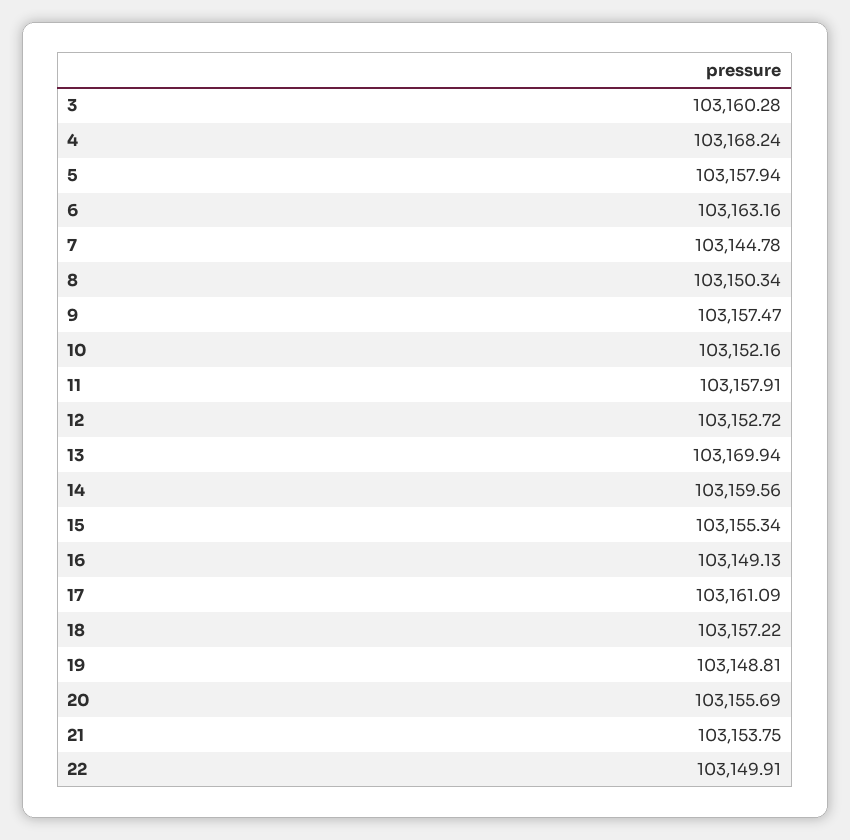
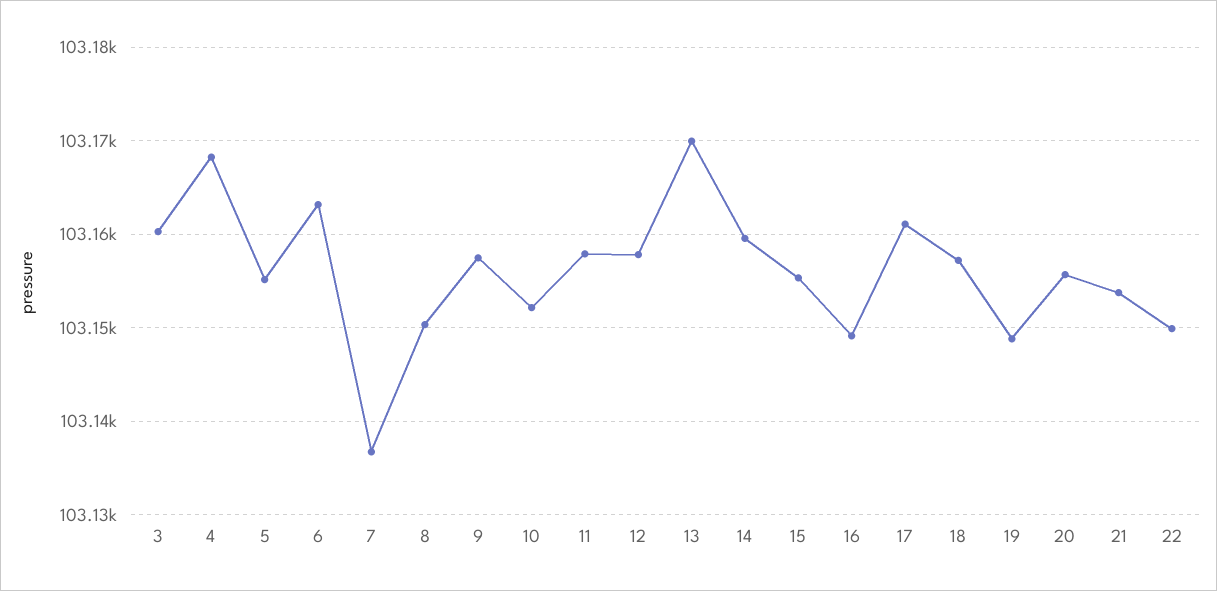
  {
    "3": 103160.28,
    "4": 103168.24,
-   "5": 103157.94,
+   "5": 103155,
    "6": 103163.16,
-   "7": 103144.78,
+   "7": 103137,
    "8": 103150.34,
    "9": 103157.47,
    "10": 103152.16,
    "11": 103157.91,
-   "12": 103152.72,
+   "12": 103158,
    "13": 103169.94,
    "14": 103159.56,
    "15": 103155.34,
    "16": 103149.13,
    "17": 103161.09,
    "18": 103157.22,
    "19": 103148.81,
    "20": 103155.69,
    "21": 103153.75,
    "22": 103149.91
  }

